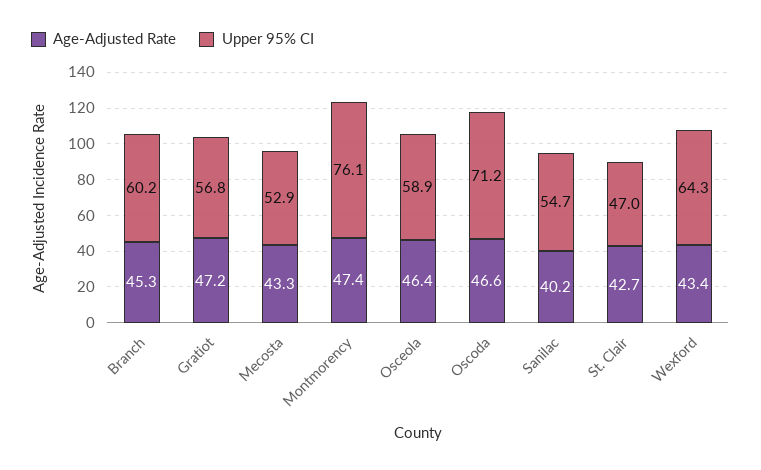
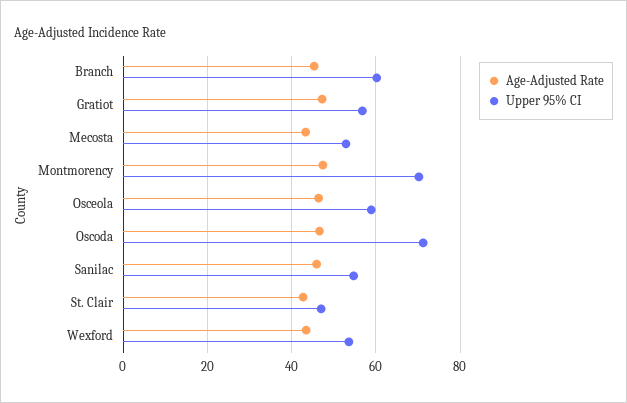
  {
    "Age-Adjusted Rate": {
      "Branch": 45.3,
      "Gratiot": 47.2,
      "Mecosta": 43.3,
      "Montmorency": 47.4,
      "Osceola": 46.4,
      "Oscoda": 46.6,
-     "Sanilac": 40.2,
+     "Sanilac": 46,
      "St. Clair": 42.7,
      "Wexford": 43.4
    },
    "Upper 95% CI": {
      "Branch": 60.2,
      "Gratiot": 56.8,
      "Mecosta": 52.9,
-     "Montmorency": 76.1,
+     "Montmorency": 70,
      "Osceola": 58.9,
      "Oscoda": 71.2,
      "Sanilac": 54.7,
      "St. Clair": 47,
-     "Wexford": 64.3
+     "Wexford": 54
    }
  }

